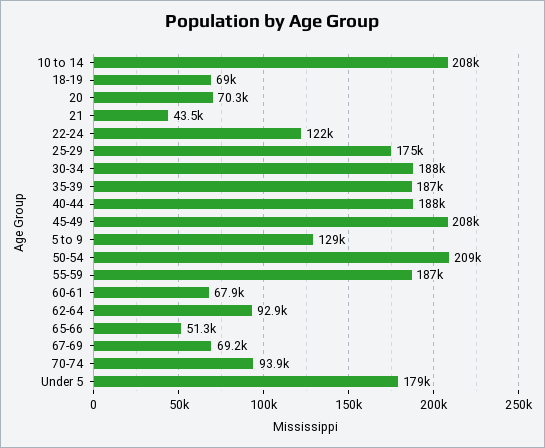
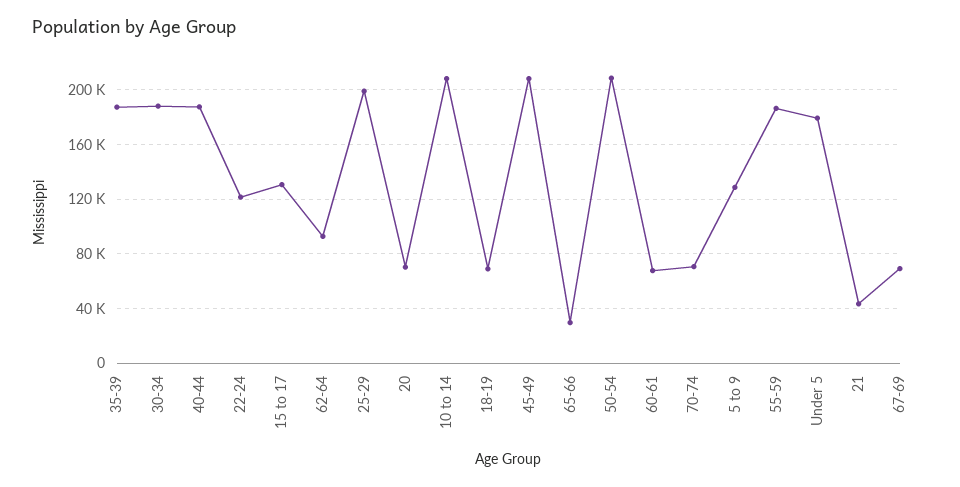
  {
    "10 to 14": 208000,
    "18-19": 69000,
    "20": 70300,
    "21": 43500,
    "22-24": 122000,
-   "25-29": 175000,
+   "25-29": 200000,
    "30-34": 188000,
    "35-39": 187000,
    "40-44": 188000,
    "45-49": 208000,
    "5 to 9": 129000,
    "50-54": 209000,
    "55-59": 187000,
    "60-61": 67900,
    "62-64": 92900,
-   "65-66": 51300,
+   "65-66": 30000,
    "67-69": 69200,
-   "70-74": 93900,
+   "70-74": 70000,
-   "Under 5": 179000
+   "Under 5": 179000,
+   "15 to 17": 130000
  }

